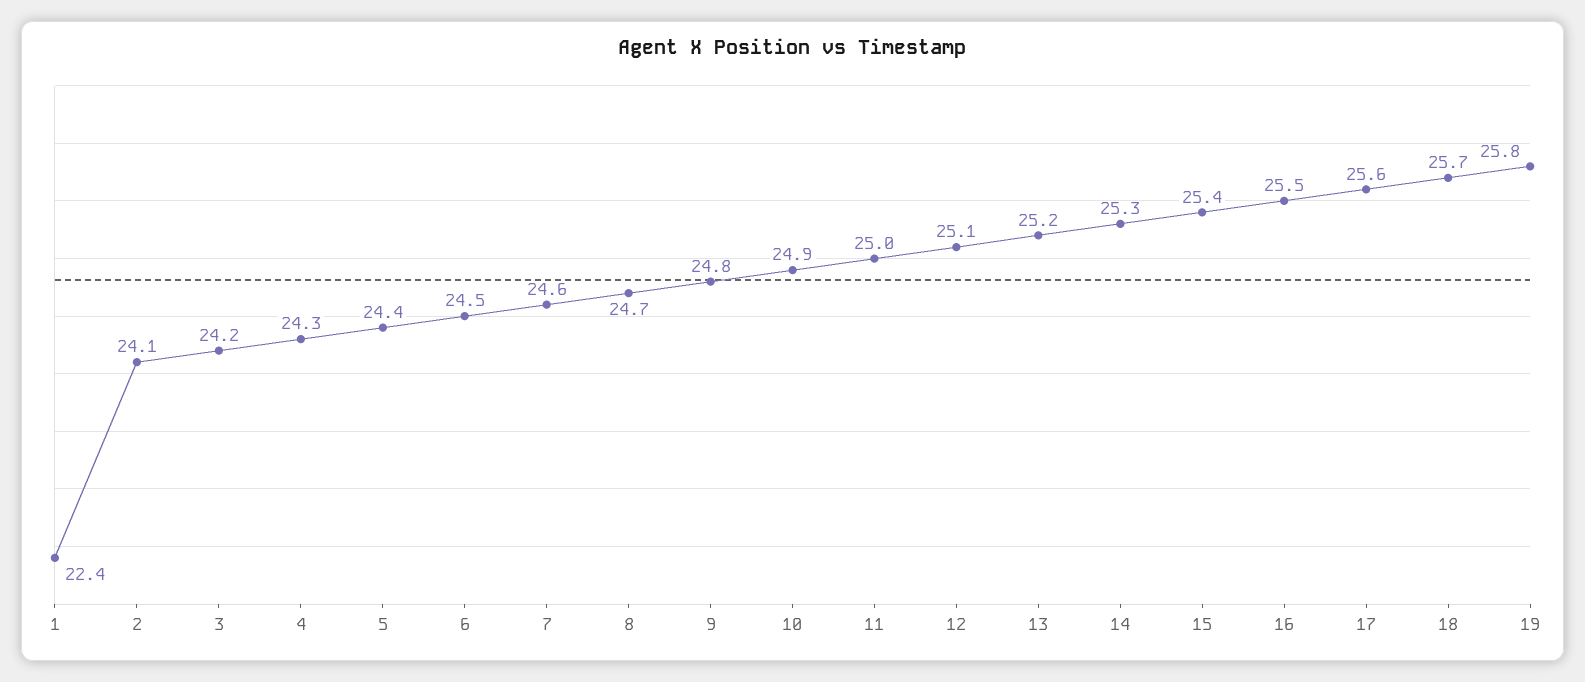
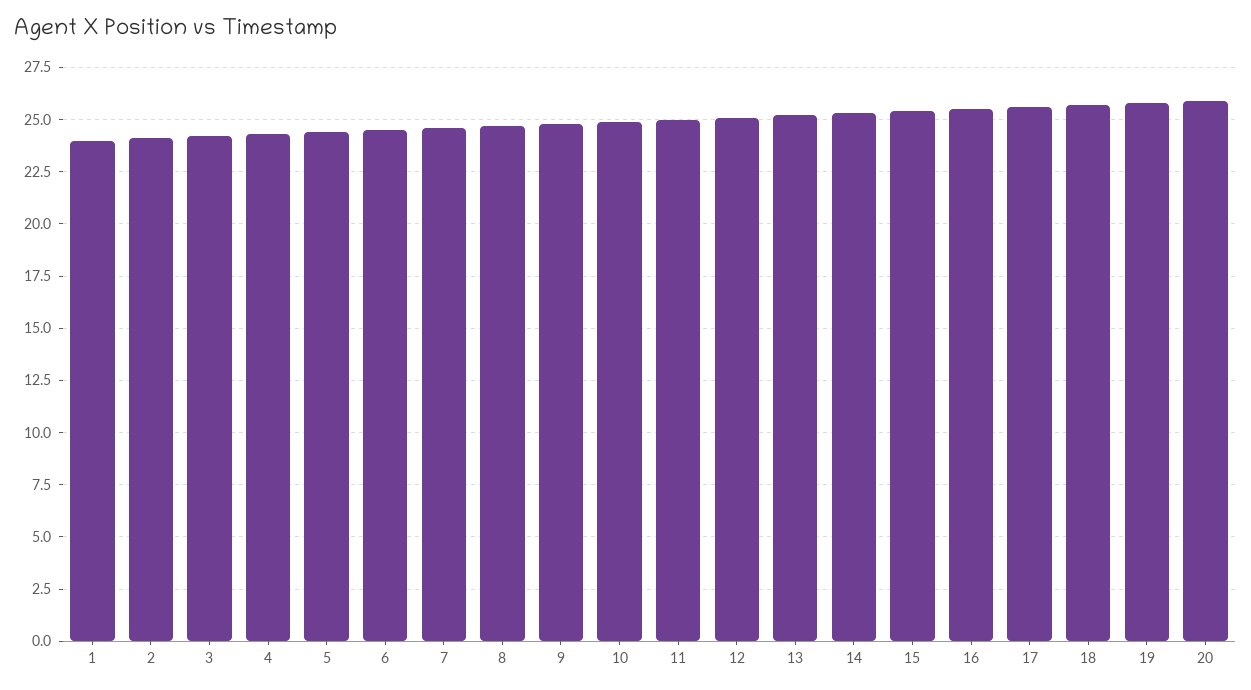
  {
-   "1": 22.4,
+   "1": 24,
    "2": 24.1,
    "3": 24.2,
    "4": 24.3,
    "5": 24.4,
    "6": 24.5,
    "7": 24.6,
    "8": 24.7,
    "9": 24.8,
    "10": 24.9,
    "11": 25,
    "12": 25.1,
    "13": 25.2,
    "14": 25.3,
    "15": 25.4,
    "16": 25.5,
    "17": 25.6,
    "18": 25.7,
-   "19": 25.8
+   "19": 25.8,
+   "20": 26
  }

